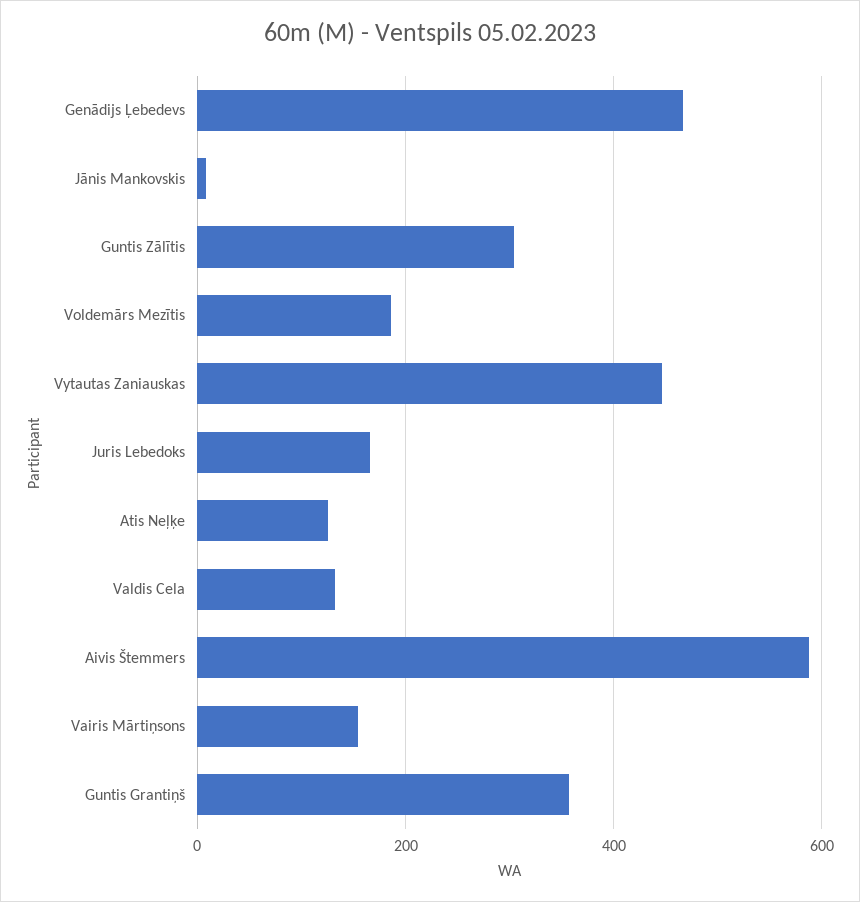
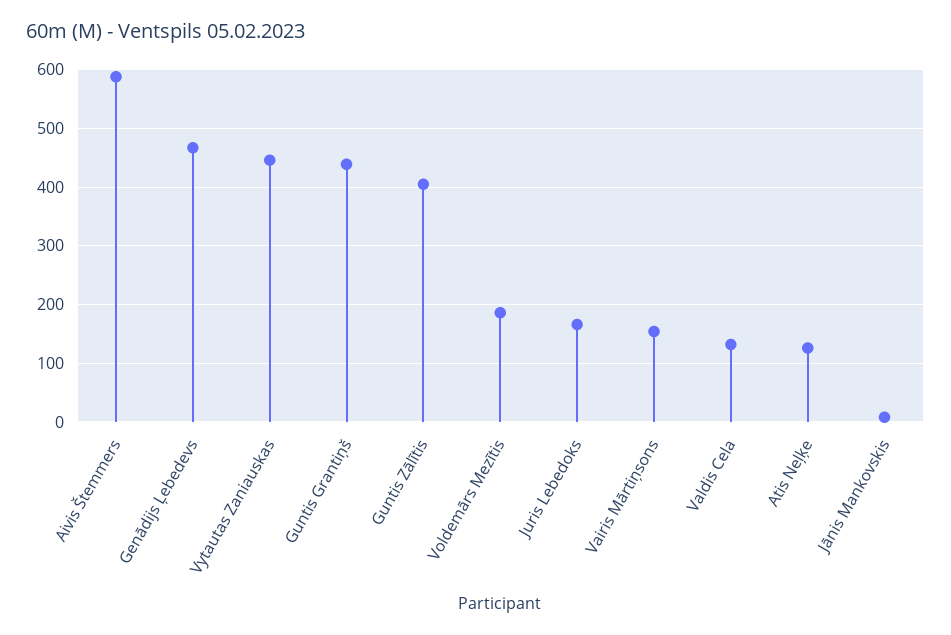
  {
    "Genādijs Ļebedevs": 460,
    "Jānis Mankovskis": 0,
-   "Guntis Zālītis": 300,
+   "Guntis Zālītis": 400,
    "Voldemārs Mezītis": 180,
    "Vytautas Zaniauskas": 440,
    "Juris Lebedoks": 160,
    "Atis Neļķe": 120,
    "Valdis Cela": 140,
    "Aivis Štemmers": 580,
    "Vairis Mārtiņsons": 160,
-   "Guntis Grantiņš": 360
+   "Guntis Grantiņš": 440
  }

